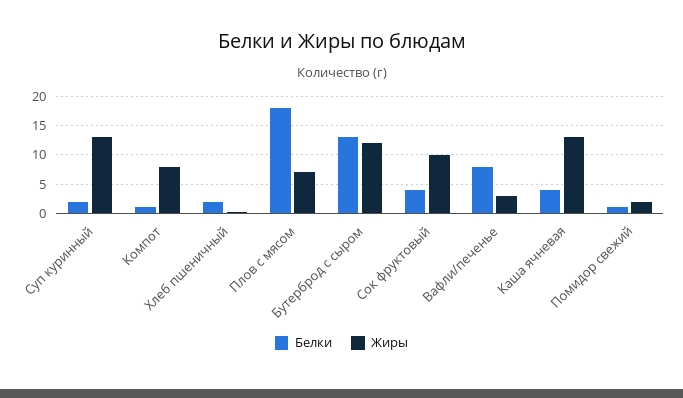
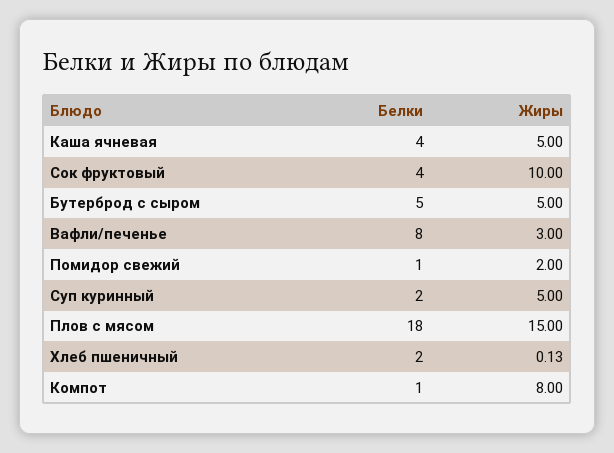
  {
    "Белки": {
      "Суп куринный": 2,
      "Компот": 1,
      "Хлеб пшеничный": 2,
      "Плов с мясом": 18,
-     "Бутерброд с сыром": 12.5,
+     "Бутерброд с сыром": 5,
      "Сок фруктовый": 4,
      "Вафли/печенье": 8,
      "Каша ячневая": 4,
      "Помидор свежий": 1
    },
    "Жиры": {
-     "Суп куринный": 12.5,
+     "Суп куринный": 5,
      "Компот": 8,
      "Хлеб пшеничный": 0.13,
-     "Плов с мясом": 7.5,
+     "Плов с мясом": 15,
-     "Бутерброд с сыром": 12.5,
+     "Бутерброд с сыром": 5,
      "Сок фруктовый": 10,
      "Вафли/печенье": 3,
-     "Каша ячневая": 12.5,
+     "Каша ячневая": 5,
      "Помидор свежий": 2
    }
  }

